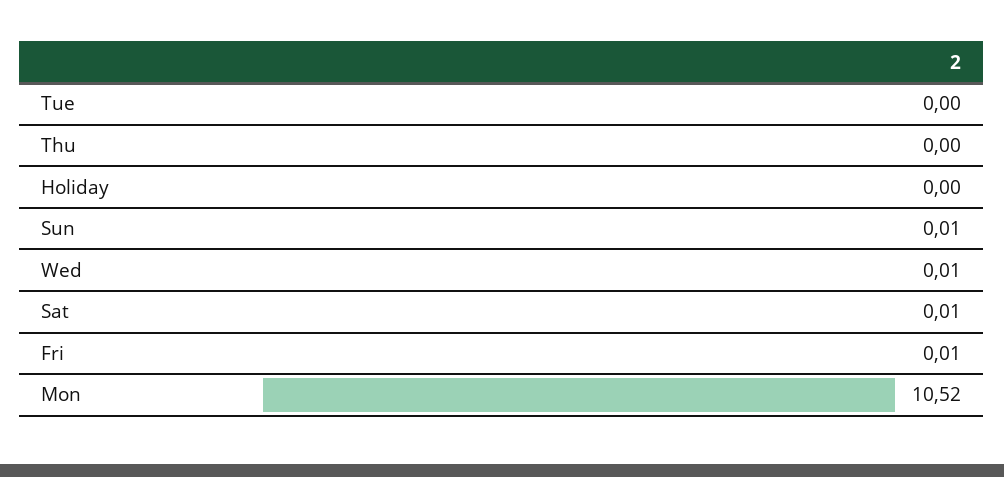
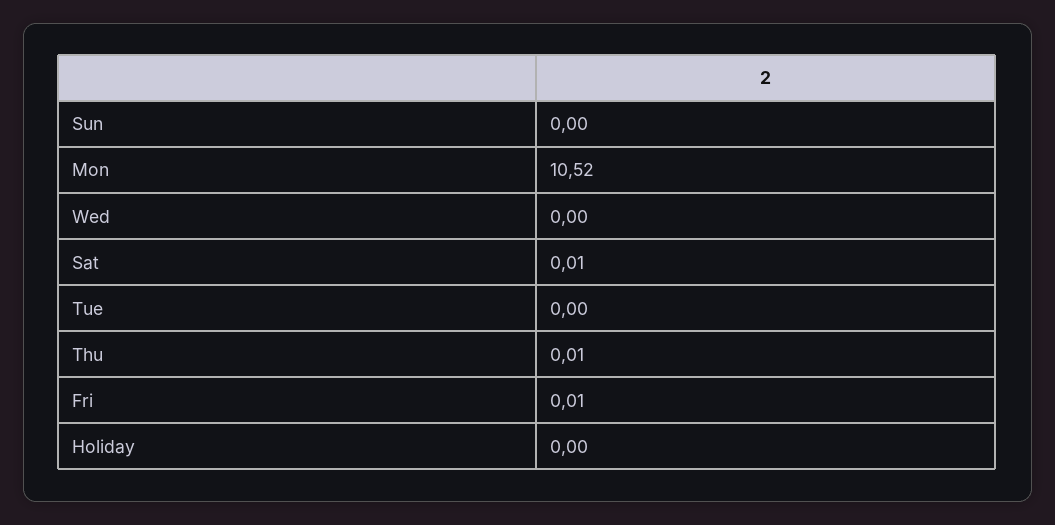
  {
    "Tue": 0,
-   "Thu": 0,
+   "Thu": 0.01,
    "Holiday": 0,
-   "Sun": 0.01,
+   "Sun": 0,
-   "Wed": 0.01,
+   "Wed": 0,
    "Sat": 0.01,
    "Fri": 0.01,
    "Mon": 10.52
  }

